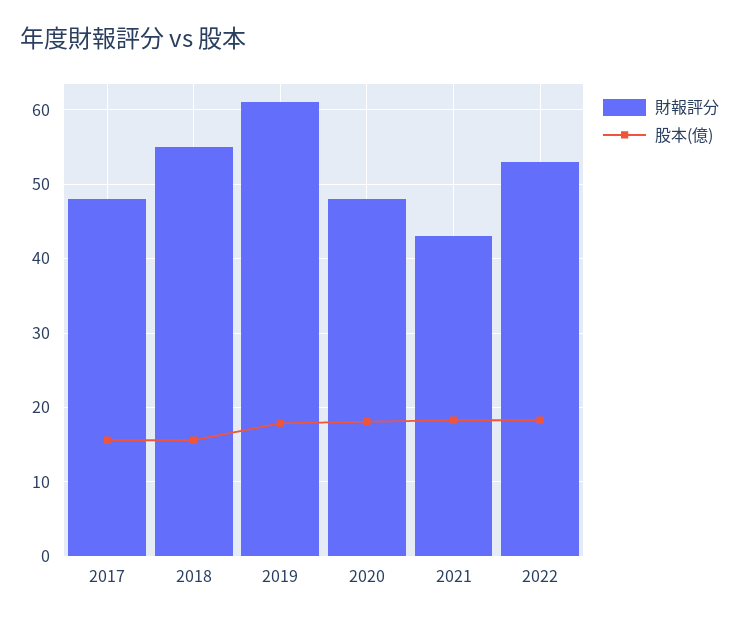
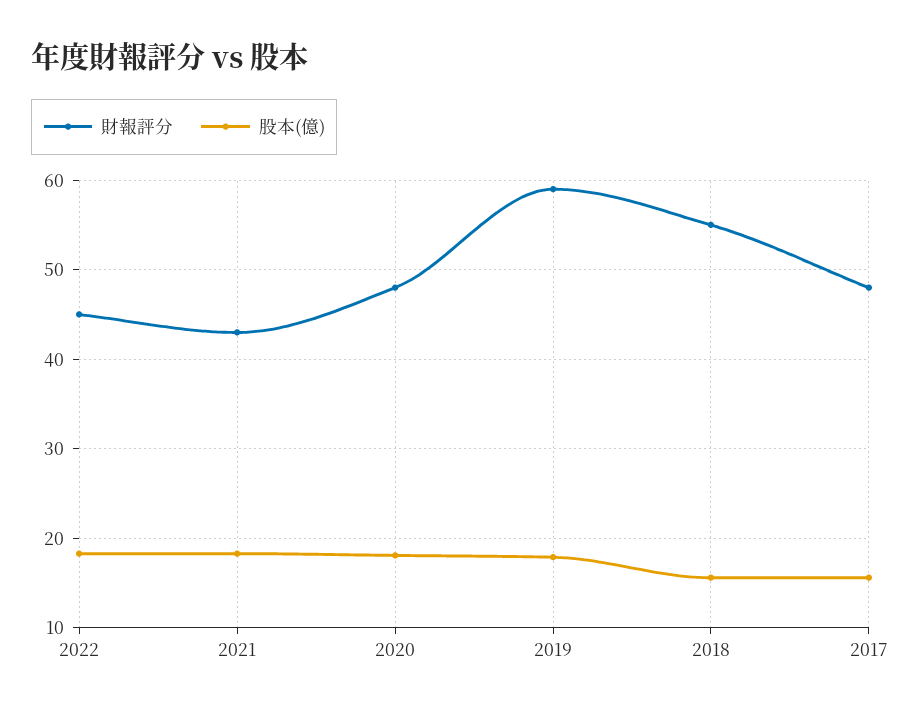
  {
    "財報評分": {
      "2017": 48,
      "2018": 55,
-     "2019": 61,
+     "2019": 59,
      "2020": 48,
      "2021": 43,
-     "2022": 53
+     "2022": 45
    },
    "股本(億)": {
      "2017": 16,
      "2018": 16,
      "2019": 18,
      "2020": 18,
      "2021": 18,
      "2022": 18
    }
  }

